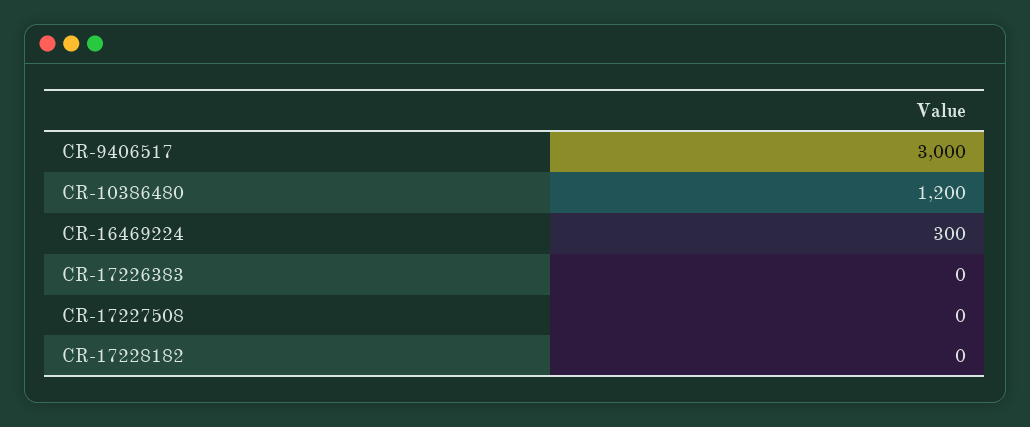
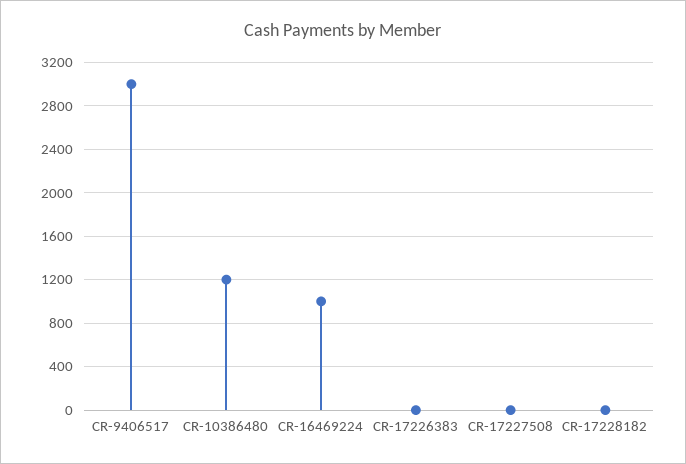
  {
    "CR-9406517": 3000,
    "CR-10386480": 1200,
-   "CR-16469224": 300,
+   "CR-16469224": 1000,
    "CR-17226383": 0,
    "CR-17227508": 0,
    "CR-17228182": 0
  }

